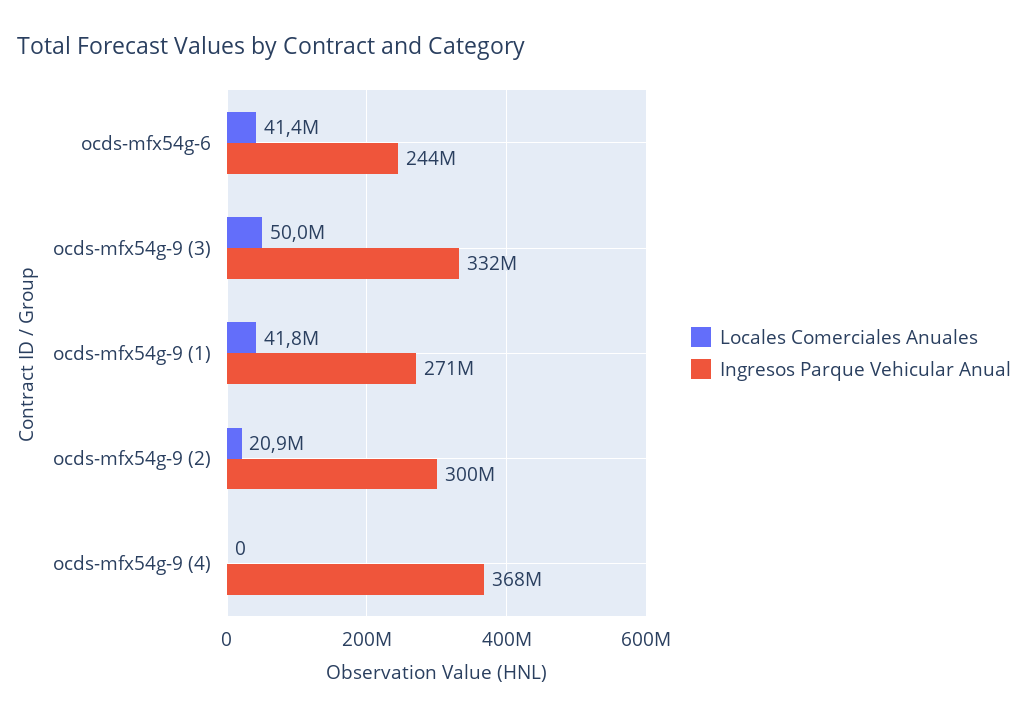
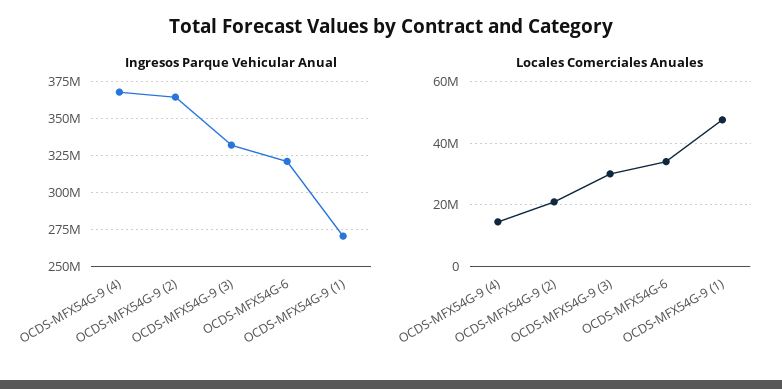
  {
    "Locales Comerciales Anuales": {
-     "ocds-mfx54g-6": 41400000,
+     "ocds-mfx54g-6": 34000000,
-     "ocds-mfx54g-9 (3)": 50000000,
+     "ocds-mfx54g-9 (3)": 30000000,
-     "ocds-mfx54g-9 (1)": 41800000,
+     "ocds-mfx54g-9 (1)": 48000000,
      "ocds-mfx54g-9 (2)": 20900000,
-     "ocds-mfx54g-9 (4)": 0
+     "ocds-mfx54g-9 (4)": 14000000
    },
    "Ingresos Parque Vehicular Anual": {
-     "ocds-mfx54g-6": 244000000,
+     "ocds-mfx54g-6": 320000000,
      "ocds-mfx54g-9 (3)": 332000000,
      "ocds-mfx54g-9 (1)": 271000000,
-     "ocds-mfx54g-9 (2)": 300000000,
+     "ocds-mfx54g-9 (2)": 365000000,
      "ocds-mfx54g-9 (4)": 368000000
    }
  }

